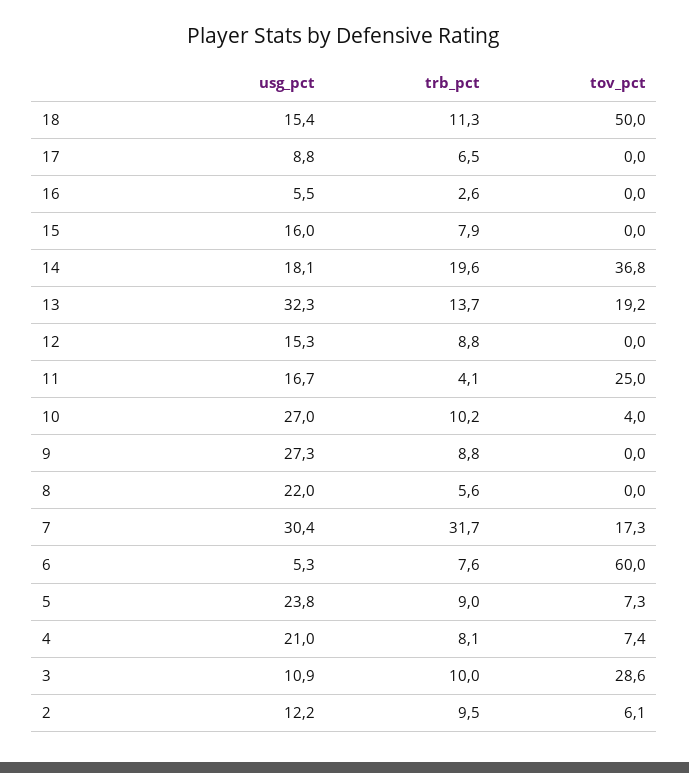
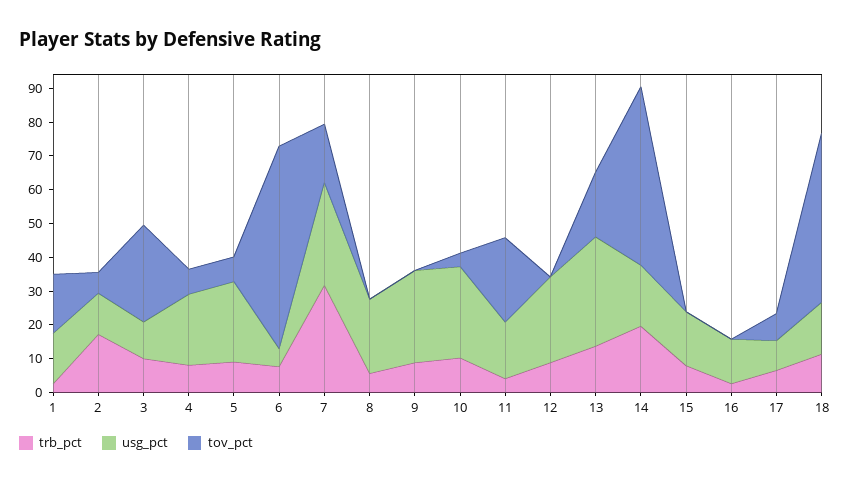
  {
    "usg_pct": {
      "18": 15.4,
      "17": 8.8,
-     "16": 5.5,
+     "16": 12.5,
      "15": 16,
      "14": 18.1,
      "13": 32.3,
-     "12": 15.3,
+     "12": 25,
      "11": 16.7,
      "10": 27,
      "9": 27.3,
      "8": 22,
      "7": 30.4,
      "6": 5.3,
      "5": 23.8,
      "4": 21,
      "3": 10.9,
-     "2": 12.2
+     "2": 12.2,
+     "1": 15
    },
    "trb_pct": {
      "18": 11.3,
      "17": 6.5,
      "16": 2.6,
      "15": 7.9,
      "14": 19.6,
      "13": 13.7,
      "12": 8.8,
      "11": 4.1,
      "10": 10.2,
      "9": 8.8,
      "8": 5.6,
      "7": 31.7,
      "6": 7.6,
      "5": 9,
      "4": 8.1,
      "3": 10,
-     "2": 9.5
+     "2": 17.5,
+     "1": 2.5
    },
    "tov_pct": {
      "18": 50,
-     "17": 0,
+     "17": 7.5,
      "16": 0,
      "15": 0,
-     "14": 36.8,
+     "14": 52.5,
      "13": 19.2,
      "12": 0,
      "11": 25,
      "10": 4,
      "9": 0,
      "8": 0,
      "7": 17.3,
      "6": 60,
      "5": 7.3,
      "4": 7.4,
      "3": 28.6,
-     "2": 6.1
+     "2": 6.1,
+     "1": 17.5
    }
  }

